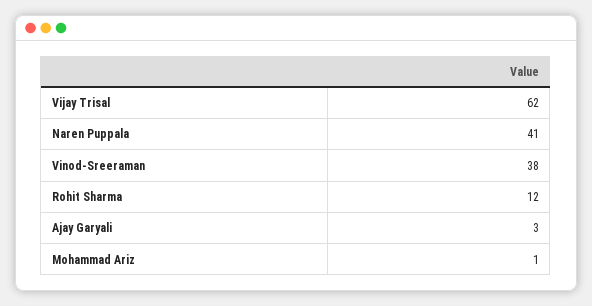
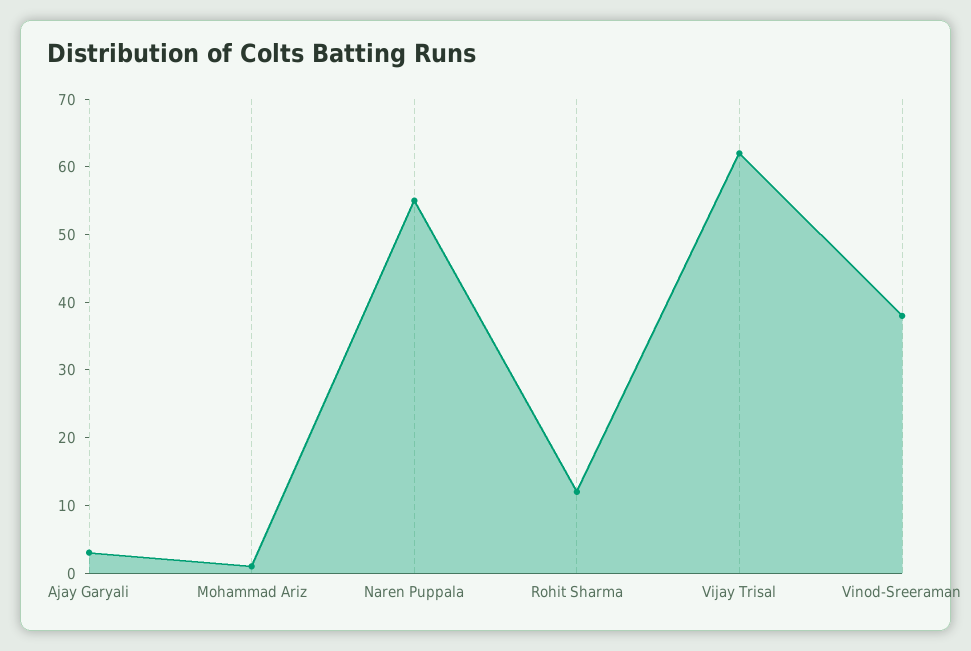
  {
    "Vijay Trisal": 62,
-   "Naren Puppala": 41,
+   "Naren Puppala": 55,
    "Vinod-Sreeraman": 38,
    "Rohit Sharma": 12,
    "Ajay Garyali": 3,
    "Mohammad Ariz": 1
  }

